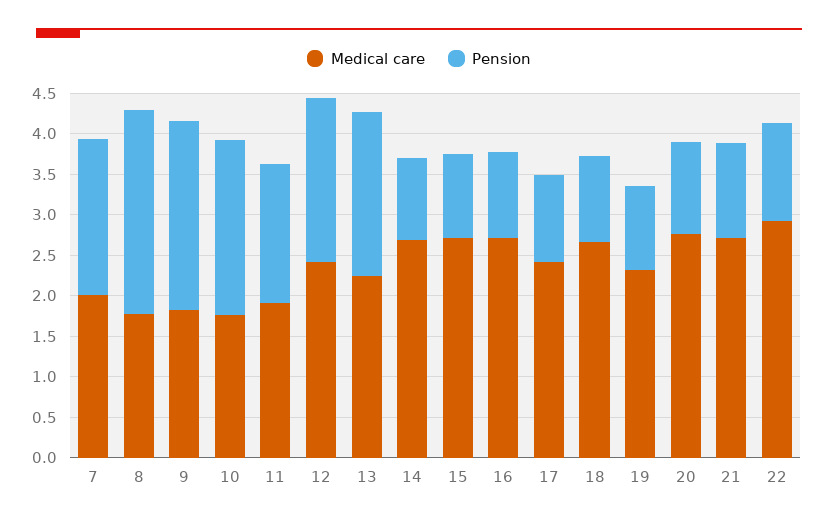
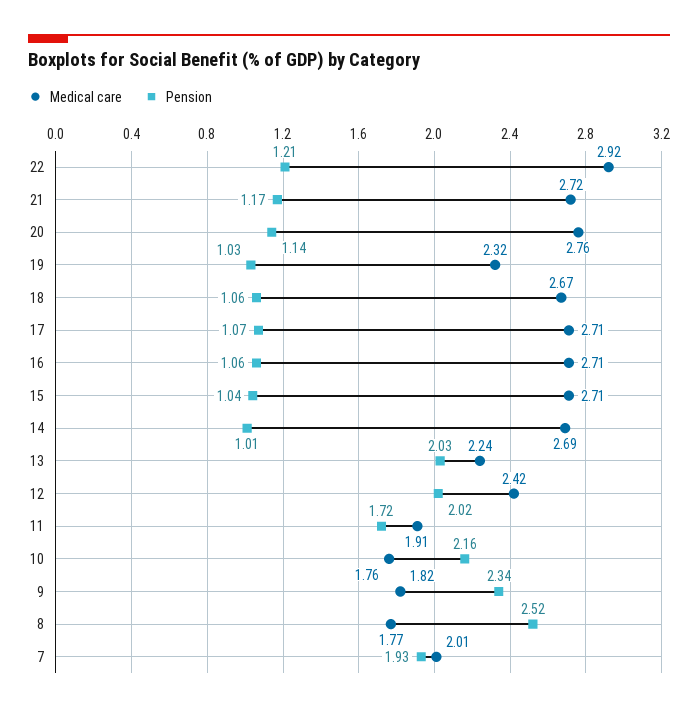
  {
    "Medical care": {
      "7": 2.01,
      "8": 1.77,
      "9": 1.82,
      "10": 1.76,
      "11": 1.91,
      "12": 2.42,
      "13": 2.24,
      "14": 2.69,
      "15": 2.71,
      "16": 2.71,
-     "17": 2.4,
+     "17": 2.71,
      "18": 2.67,
      "19": 2.32,
      "20": 2.76,
      "21": 2.72,
      "22": 2.92
    },
    "Pension": {
      "7": 1.93,
      "8": 2.52,
      "9": 2.34,
      "10": 2.16,
      "11": 1.72,
      "12": 2.02,
      "13": 2.03,
      "14": 1.01,
      "15": 1.04,
      "16": 1.06,
      "17": 1.07,
      "18": 1.06,
      "19": 1.03,
      "20": 1.14,
      "21": 1.17,
      "22": 1.21
    }
  }

